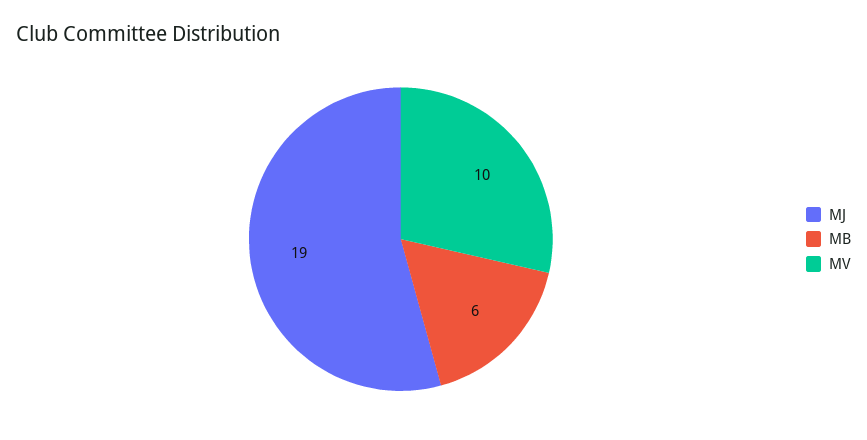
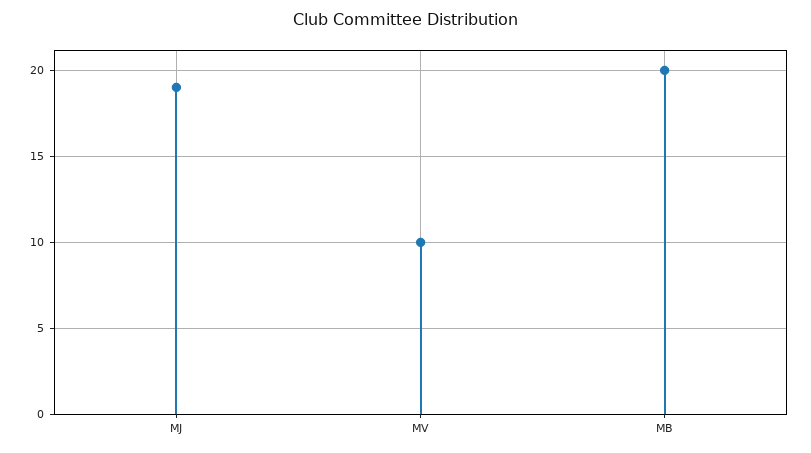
  {
    "MJ": 19,
-   "MB": 6,
+   "MB": 20,
    "MV": 10
  }

